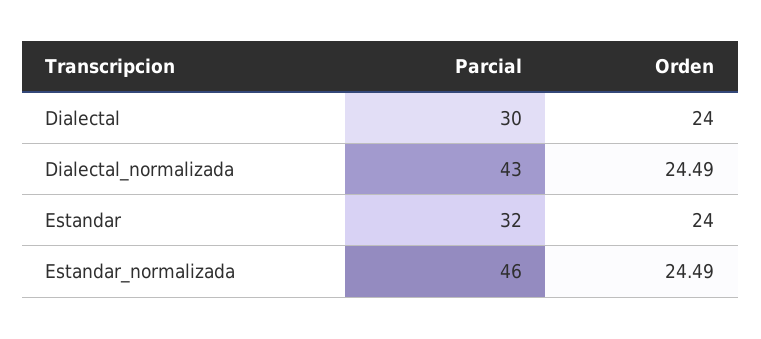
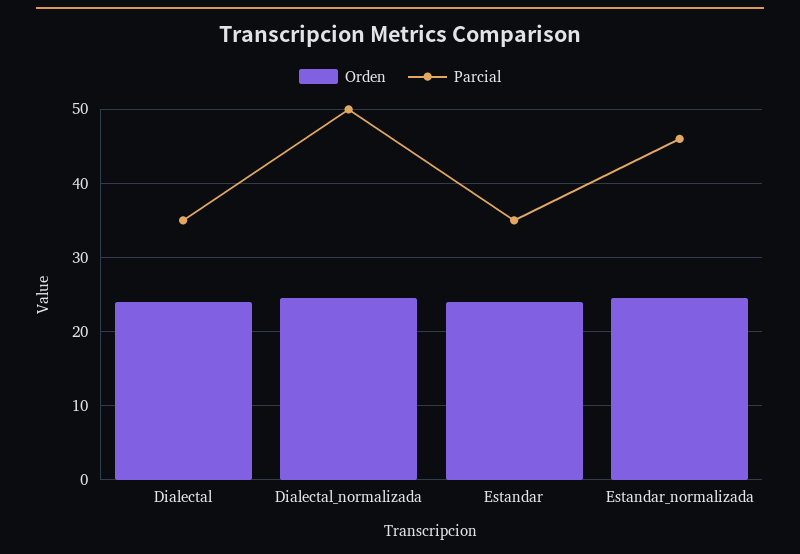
  {
    "Parcial": {
-     "Dialectal": 30,
+     "Dialectal": 35,
-     "Dialectal_normalizada": 43,
+     "Dialectal_normalizada": 50,
-     "Estandar": 32,
+     "Estandar": 35,
      "Estandar_normalizada": 46
    },
    "Orden": {
      "Dialectal": 24,
      "Dialectal_normalizada": 24.49,
      "Estandar": 24,
      "Estandar_normalizada": 24.49
    }
  }

